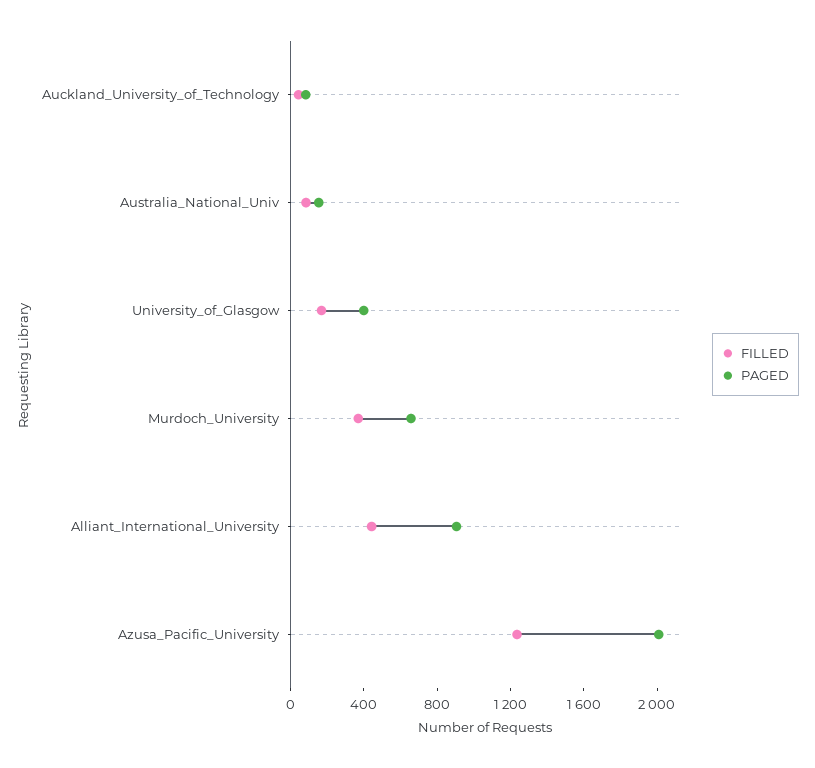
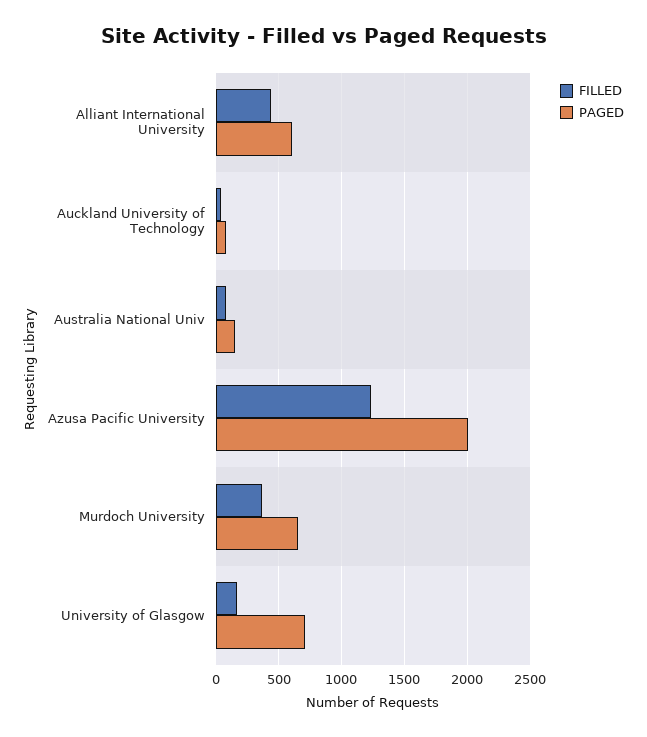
  {
    "FILLED": {
      "Auckland_University_of_Technology": 50,
      "Australia_National_Univ": 100,
      "University_of_Glasgow": 150,
      "Murdoch_University": 350,
      "Alliant_International_University": 450,
      "Azusa_Pacific_University": 1250
    },
    "PAGED": {
      "Auckland_University_of_Technology": 100,
      "Australia_National_Univ": 150,
-     "University_of_Glasgow": 400,
+     "University_of_Glasgow": 700,
      "Murdoch_University": 650,
-     "Alliant_International_University": 900,
+     "Alliant_International_University": 600,
      "Azusa_Pacific_University": 2000
    }
  }

